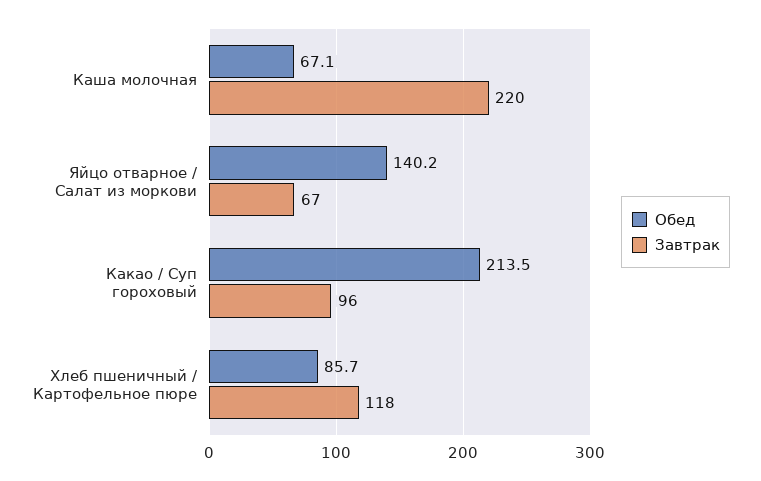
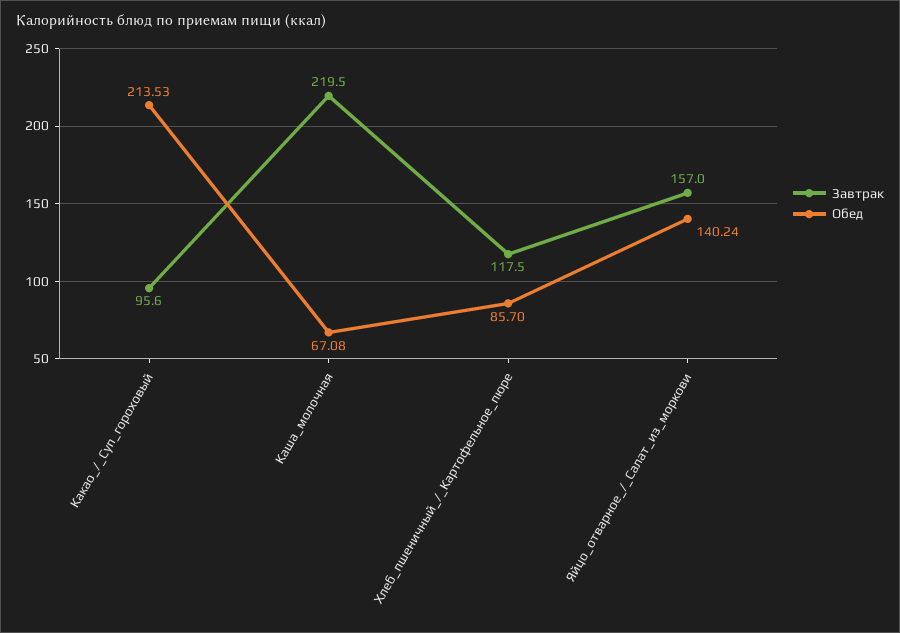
  {
    "Обед": {
      "Каша молочная": 67.08,
      "Яйцо отварное / Салат из моркови": 140.24,
      "Какао / Суп гороховый": 213.53,
      "Хлеб пшеничный / Картофельное пюре": 85.7
    },
    "Завтрак": {
      "Каша молочная": 219.5,
-     "Яйцо отварное / Салат из моркови": 67,
+     "Яйцо отварное / Салат из моркови": 157,
      "Какао / Суп гороховый": 95.6,
      "Хлеб пшеничный / Картофельное пюре": 117.5
    }
  }

